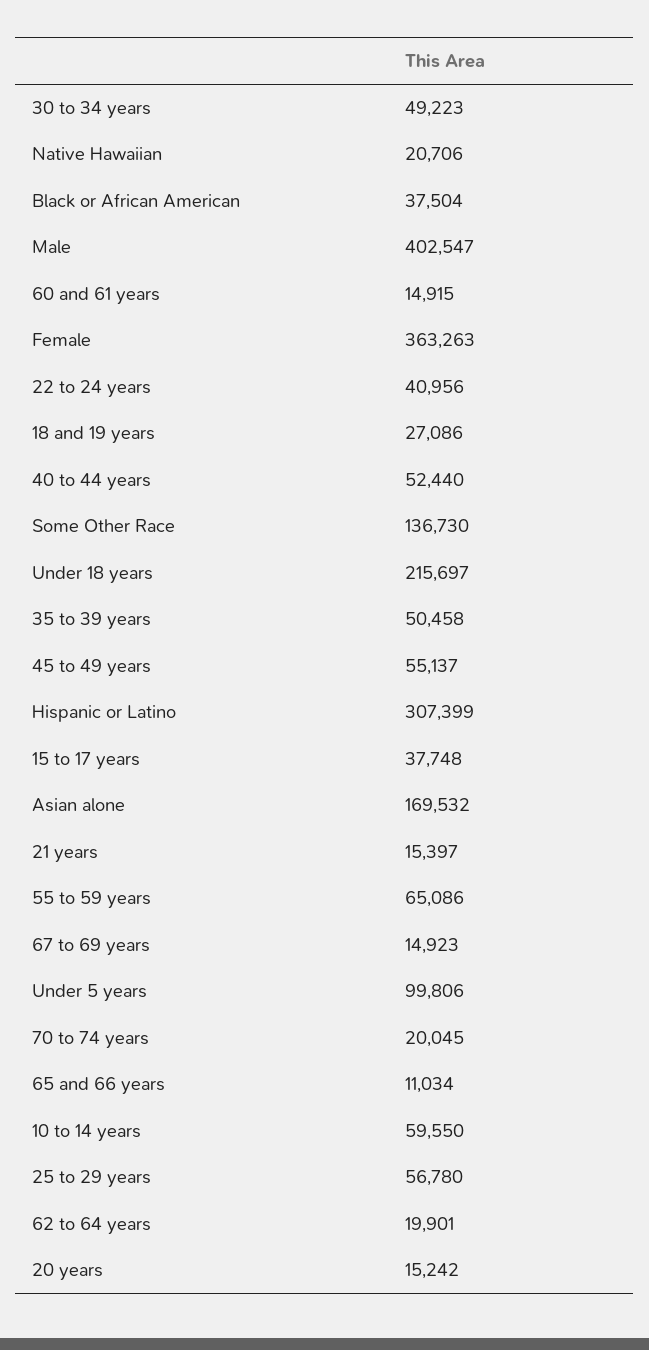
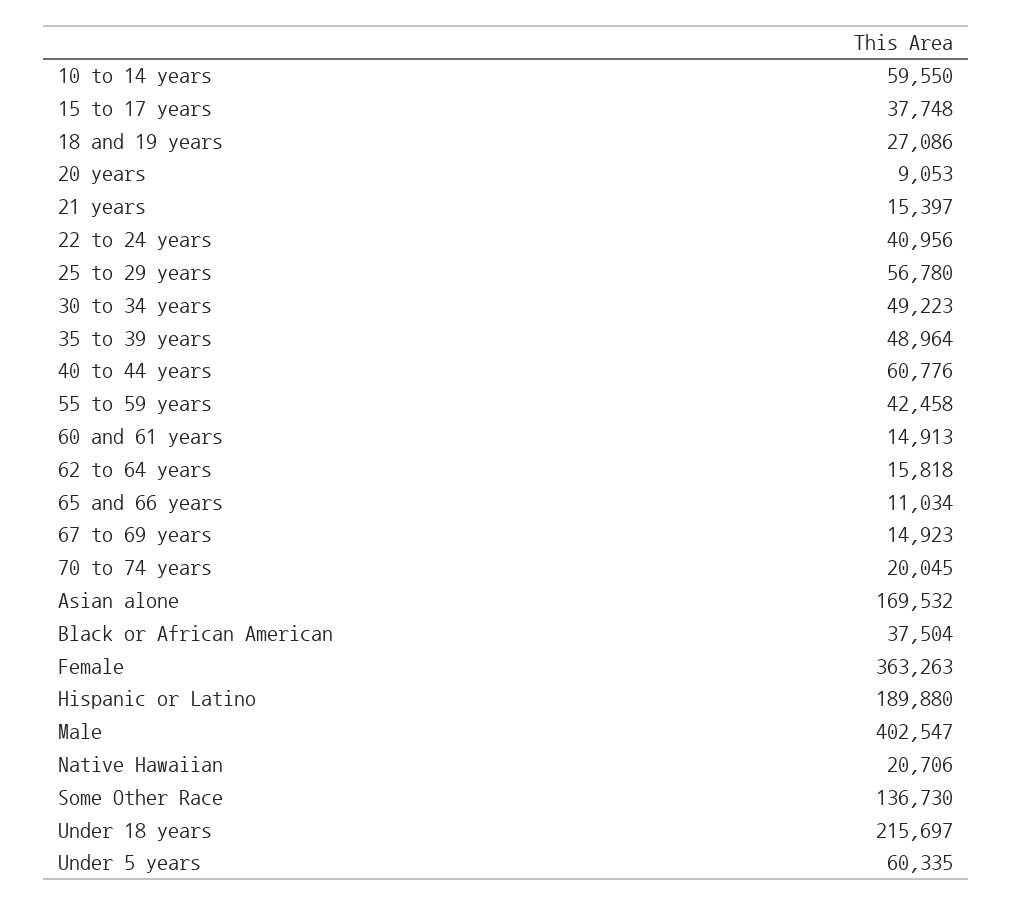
  {
    "30 to 34 years": 49223,
    "Native Hawaiian": 20706,
    "Black or African American": 37504,
    "Male": 402547,
-   "60 and 61 years": 14915,
+   "60 and 61 years": 14913,
    "Female": 363263,
    "22 to 24 years": 40956,
    "18 and 19 years": 27086,
-   "40 to 44 years": 52440,
+   "40 to 44 years": 60776,
    "Some Other Race": 136730,
    "Under 18 years": 215697,
-   "35 to 39 years": 50458,
+   "35 to 39 years": 48964,
-   "45 to 49 years": 55137,
-   "Hispanic or Latino": 307399,
+   "Hispanic or Latino": 189880,
    "15 to 17 years": 37748,
    "Asian alone": 169532,
    "21 years": 15397,
-   "55 to 59 years": 65086,
+   "55 to 59 years": 42458,
    "67 to 69 years": 14923,
-   "Under 5 years": 99806,
+   "Under 5 years": 60335,
    "70 to 74 years": 20045,
    "65 and 66 years": 11034,
    "10 to 14 years": 59550,
    "25 to 29 years": 56780,
-   "62 to 64 years": 19901,
+   "62 to 64 years": 15818,
-   "20 years": 15242
+   "20 years": 9053
  }

